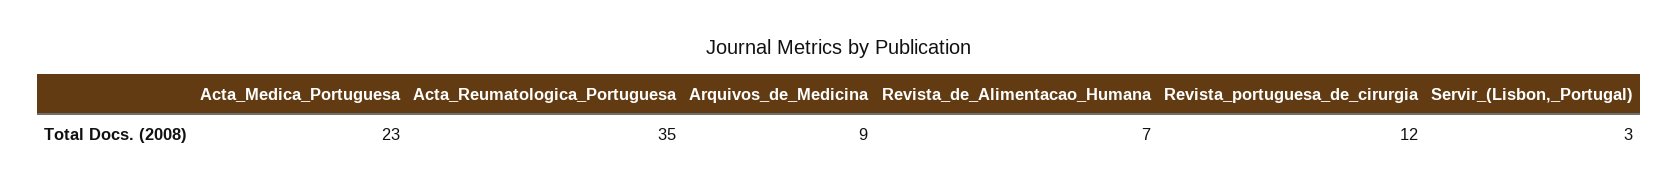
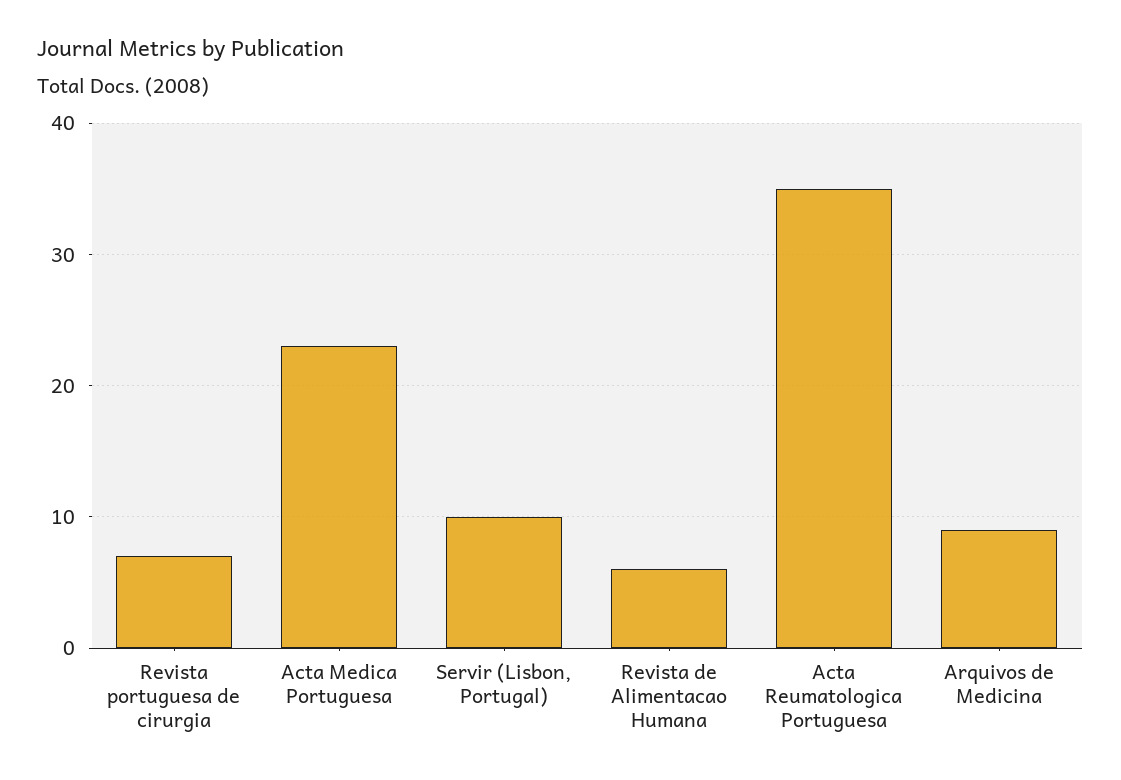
  {
    "Acta_Medica_Portuguesa": 23,
    "Acta_Reumatologica_Portuguesa": 35,
    "Arquivos_de_Medicina": 9,
-   "Revista_de_Alimentacao_Humana": 7,
+   "Revista_de_Alimentacao_Humana": 6,
-   "Revista_portuguesa_de_cirurgia": 12,
+   "Revista_portuguesa_de_cirurgia": 7,
-   "Servir_(Lisbon,_Portugal)": 3
+   "Servir_(Lisbon,_Portugal)": 10
  }

